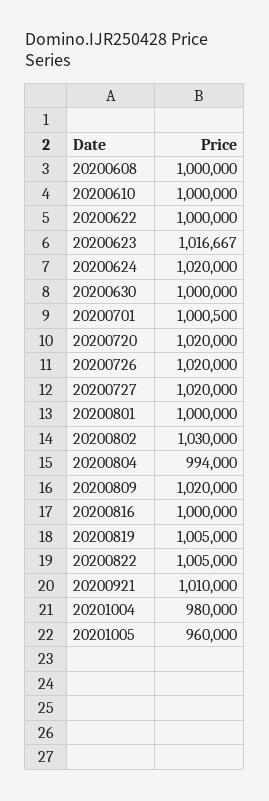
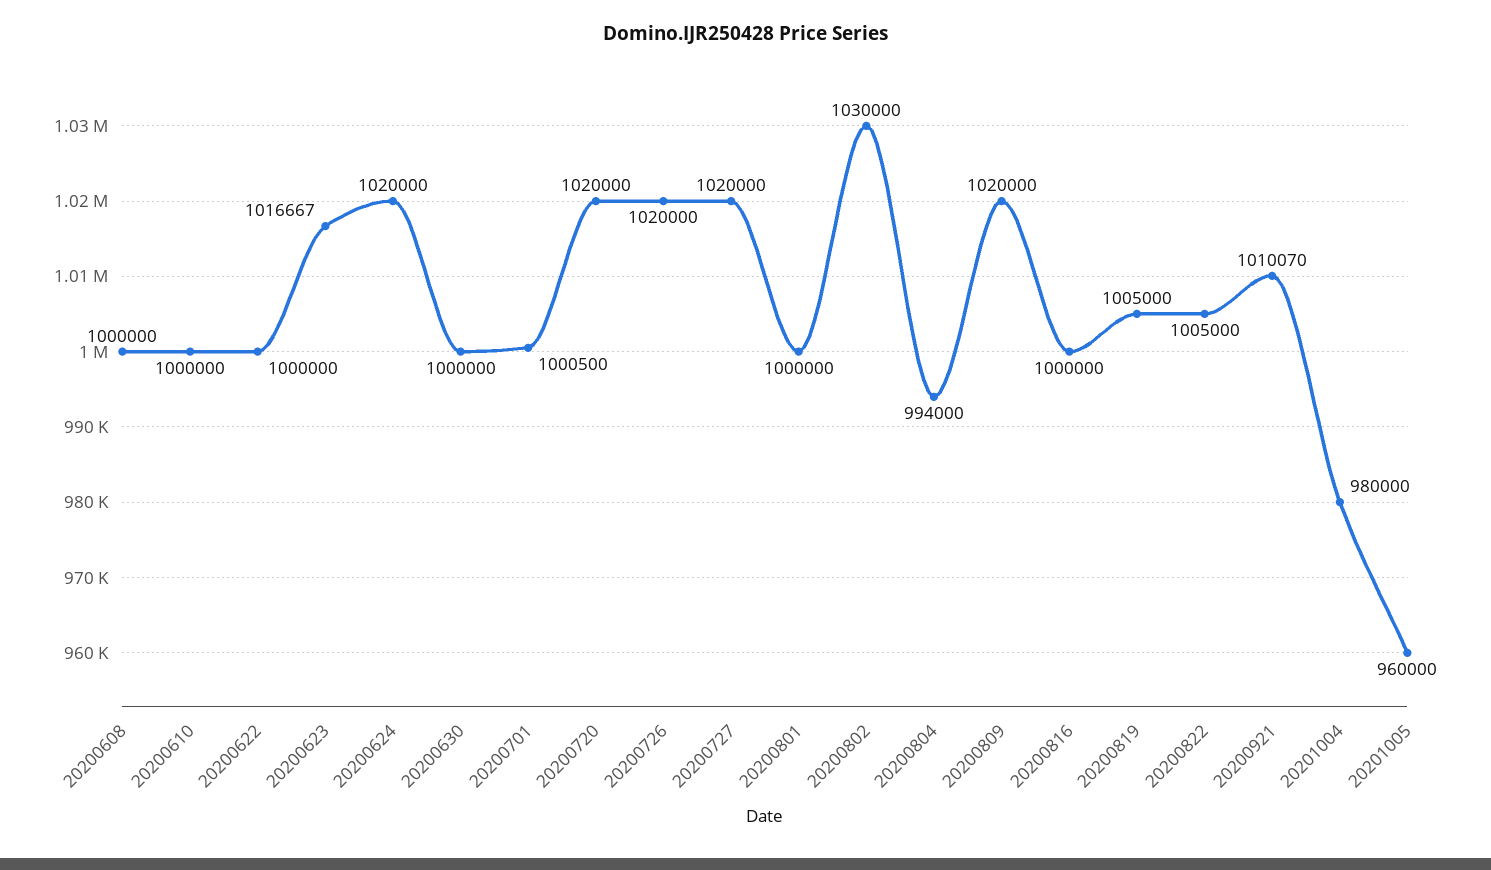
  {
    "20200608": 1000000,
    "20200610": 1000000,
    "20200622": 1000000,
    "20200623": 1016667,
    "20200624": 1020000,
    "20200630": 1000000,
    "20200701": 1000500,
    "20200720": 1020000,
    "20200726": 1020000,
    "20200727": 1020000,
    "20200801": 1000000,
    "20200802": 1030000,
    "20200804": 994000,
    "20200809": 1020000,
    "20200816": 1000000,
    "20200819": 1005000,
    "20200822": 1005000,
-   "20200921": 1010000,
+   "20200921": 1010070,
    "20201004": 980000,
    "20201005": 960000
  }

